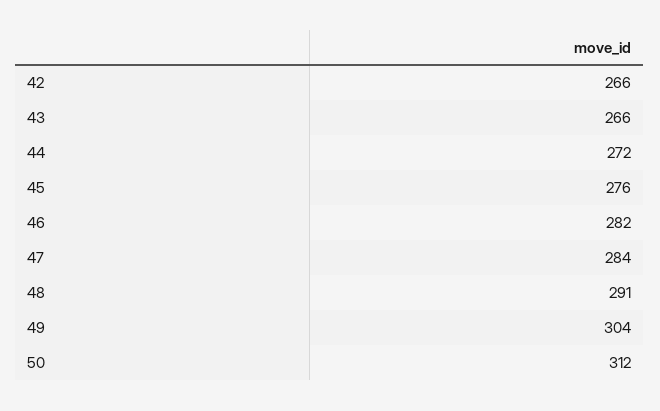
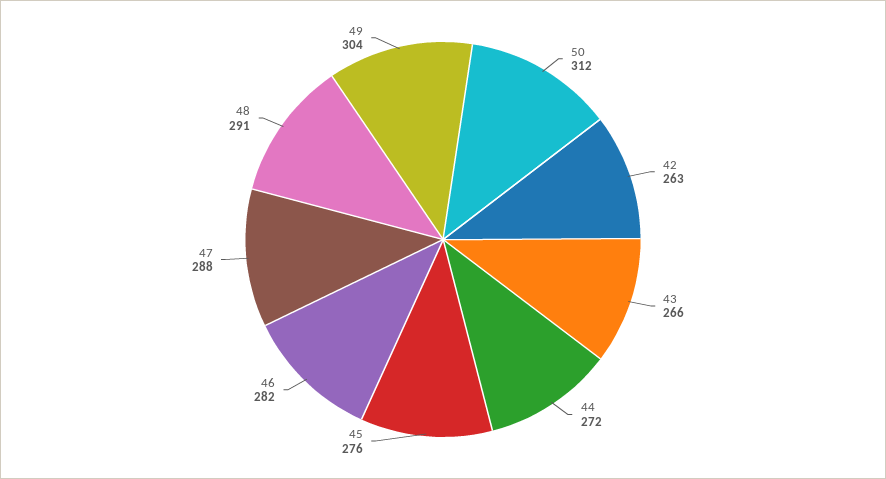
  {
-   "42": 266,
+   "42": 263,
    "43": 266,
    "44": 272,
    "45": 276,
    "46": 282,
-   "47": 284,
+   "47": 288,
    "48": 291,
    "49": 304,
    "50": 312
  }

